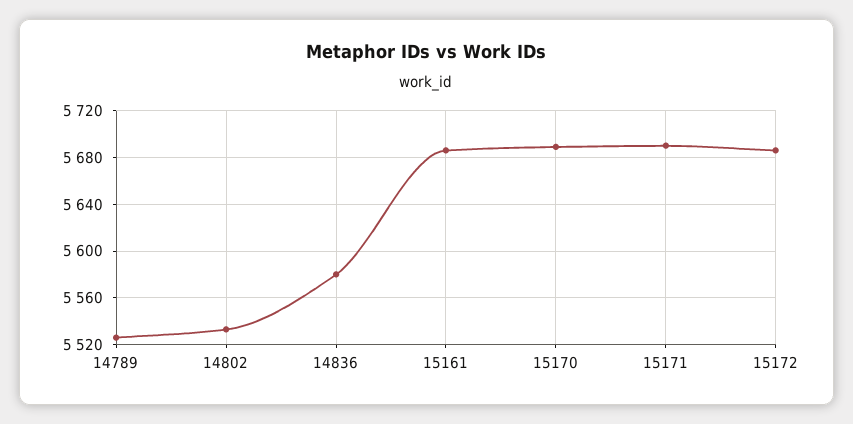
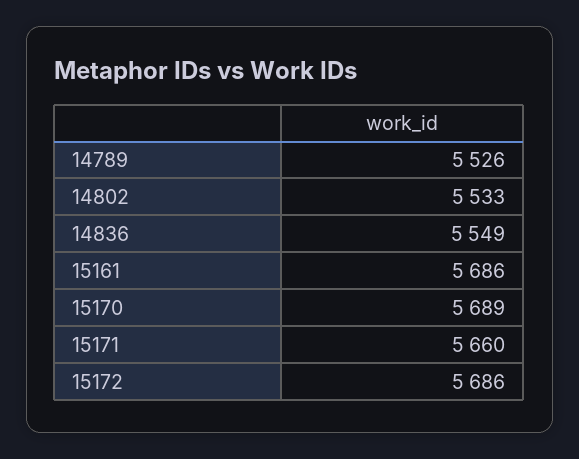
  {
    "14789": 5526,
    "14802": 5533,
-   "14836": 5580,
+   "14836": 5549,
    "15161": 5686,
    "15170": 5689,
-   "15171": 5690,
+   "15171": 5660,
    "15172": 5686
  }

